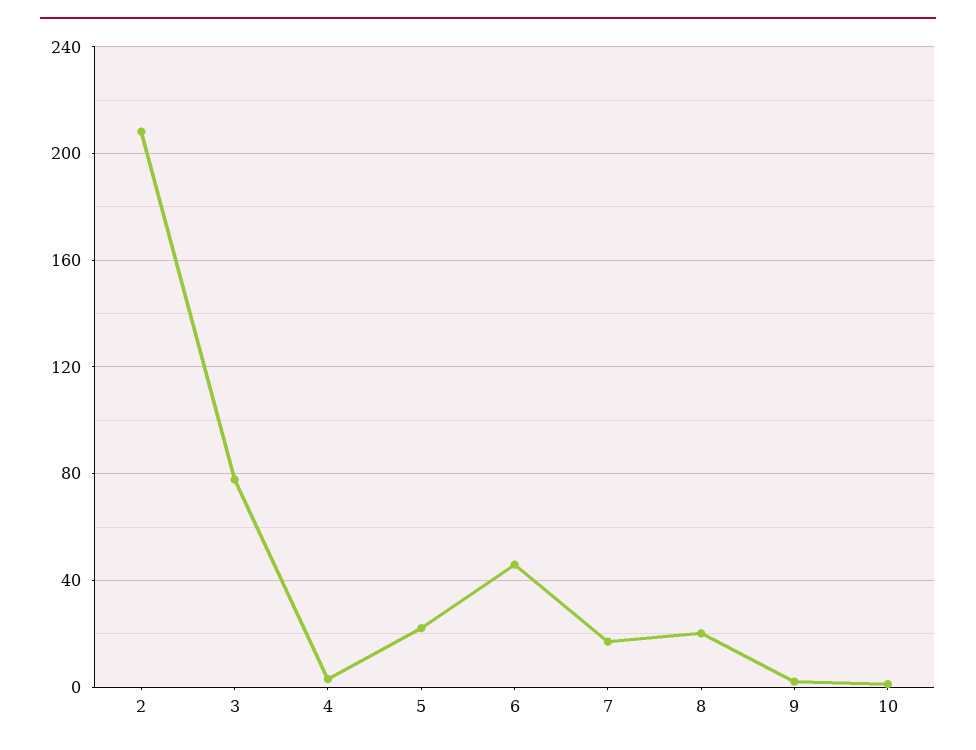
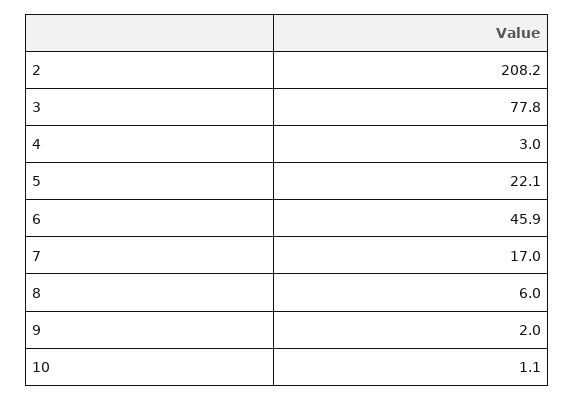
  {
    "2": 208.2,
    "3": 77.8,
    "4": 3,
    "5": 22.1,
    "6": 45.9,
    "7": 17,
-   "8": 20,
+   "8": 6,
    "9": 2,
    "10": 1.1
  }

